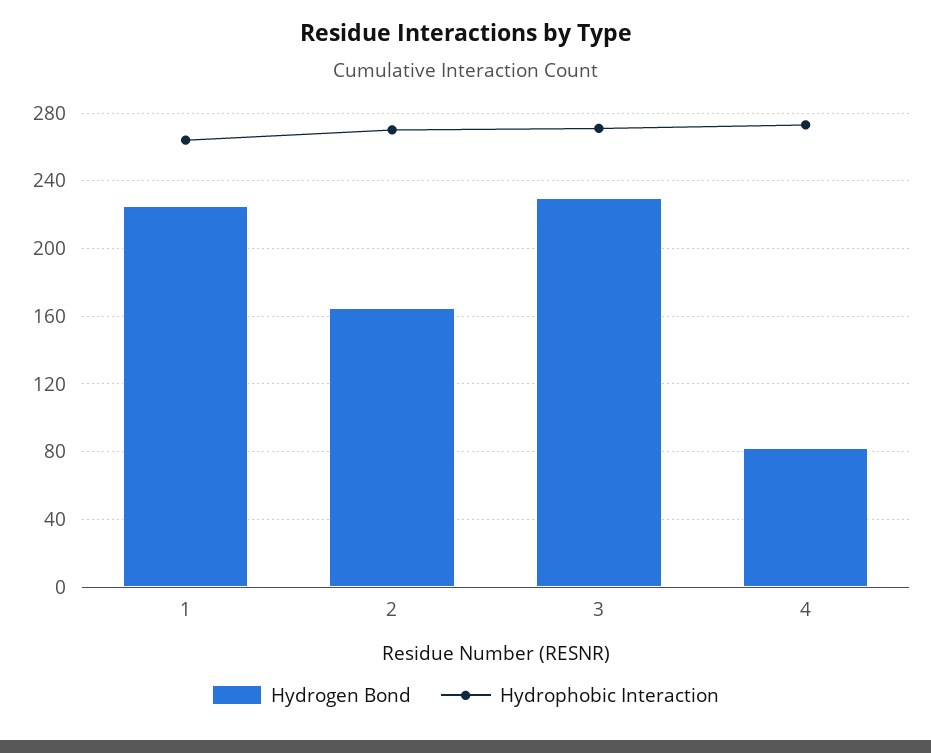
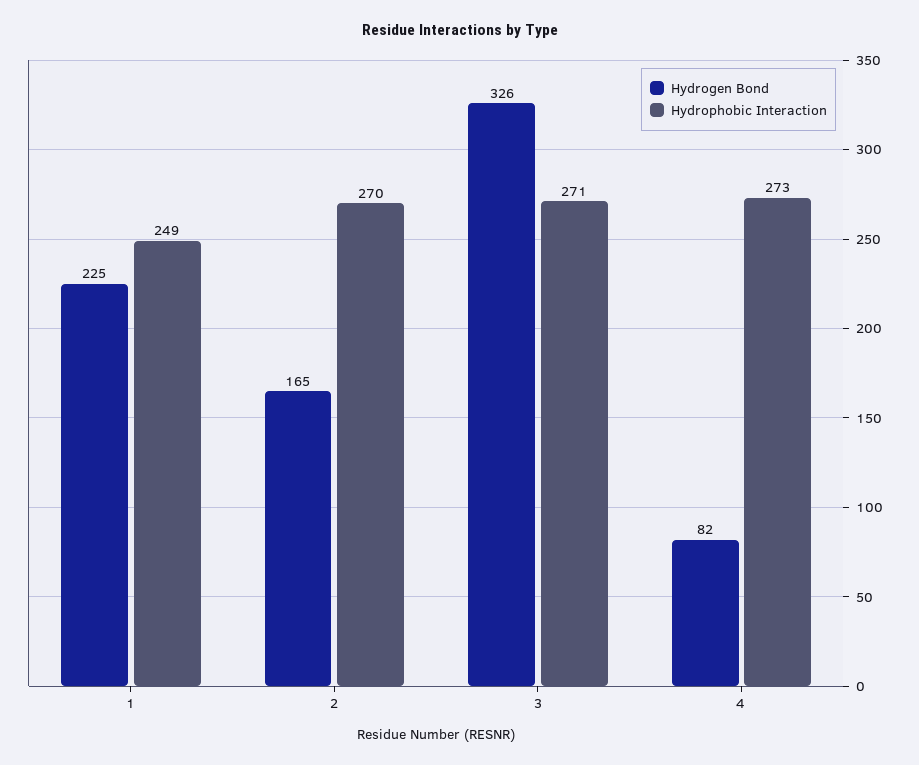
  {
    "Hydrogen Bond": {
      "1": 225,
      "2": 165,
-     "3": 230,
+     "3": 326,
      "4": 82
    },
    "Hydrophobic Interaction": {
-     "1": 265,
+     "1": 249,
      "2": 270,
      "3": 271,
      "4": 273
    }
  }

